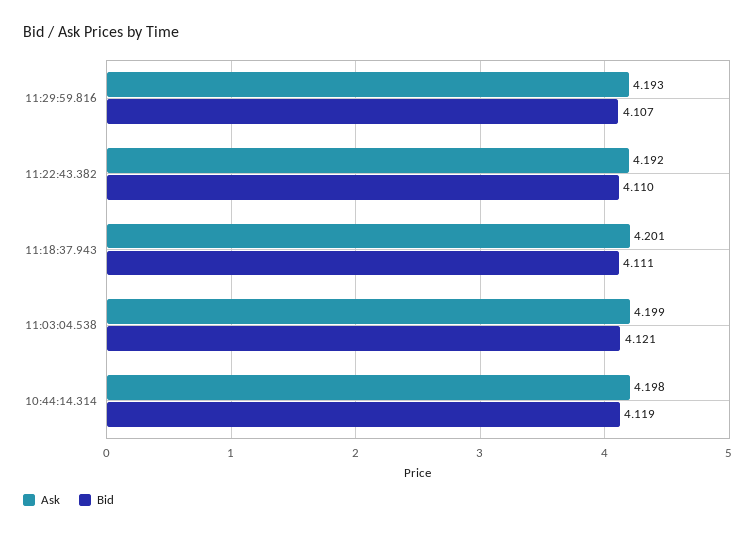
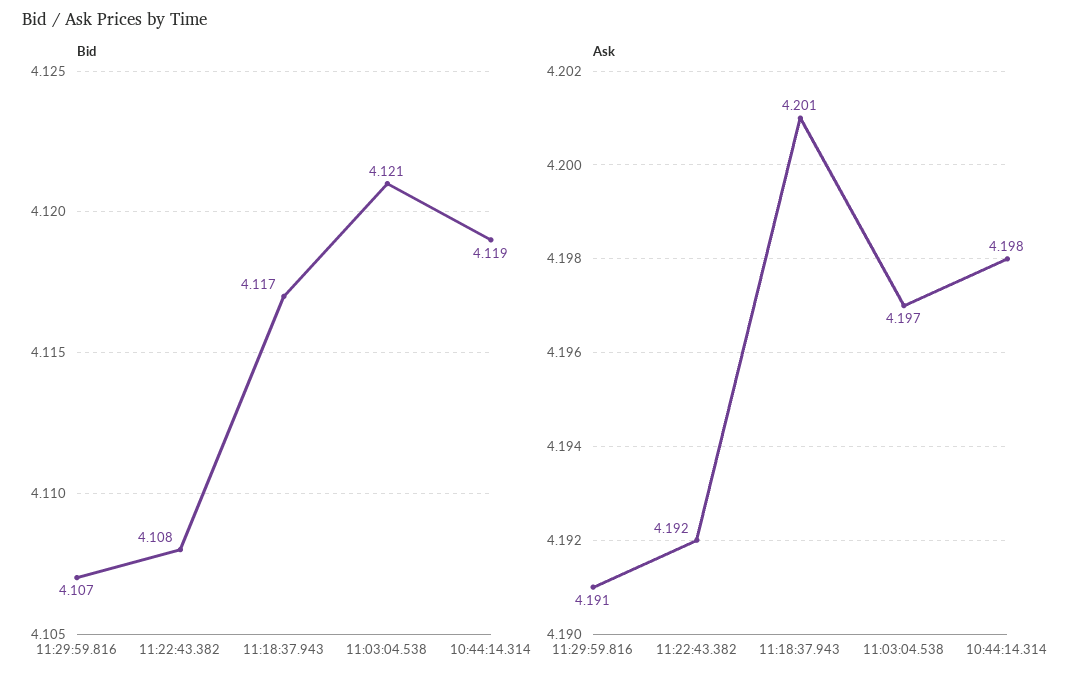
  {
    "Ask": {
-     "11:29:59.816": 4.193,
+     "11:29:59.816": 4.191,
      "11:22:43.382": 4.192,
      "11:18:37.943": 4.201,
-     "11:03:04.538": 4.199,
+     "11:03:04.538": 4.197,
      "10:44:14.314": 4.198
    },
    "Bid": {
      "11:29:59.816": 4.107,
-     "11:22:43.382": 4.11,
+     "11:22:43.382": 4.108,
-     "11:18:37.943": 4.111,
+     "11:18:37.943": 4.117,
      "11:03:04.538": 4.121,
      "10:44:14.314": 4.119
    }
  }

